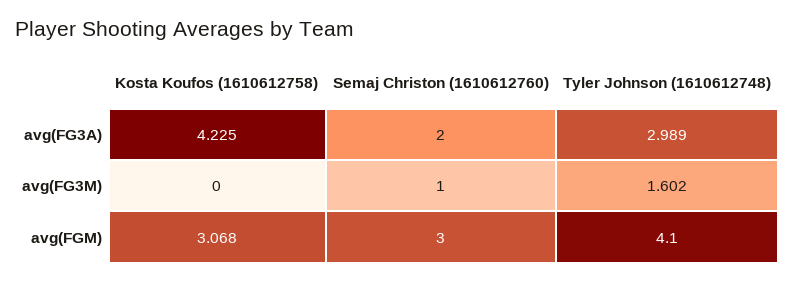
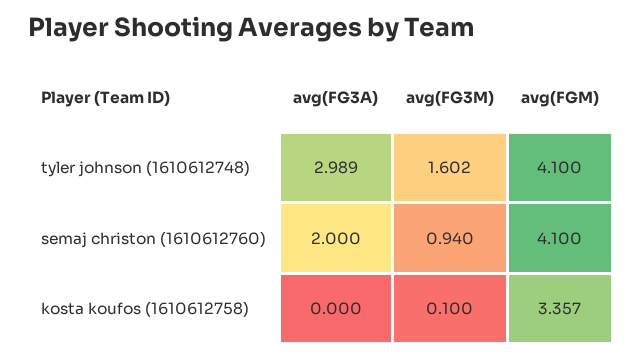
  {
    "Kosta Koufos (1610612758)": {
-     "avg(FG3A)": 4.225,
+     "avg(FG3A)": 0,
-     "avg(FG3M)": 0,
+     "avg(FG3M)": 0.1,
-     "avg(FGM)": 3.068
+     "avg(FGM)": 3.357
    },
    "Semaj Christon (1610612760)": {
      "avg(FG3A)": 2,
-     "avg(FG3M)": 1,
+     "avg(FG3M)": 0.94,
-     "avg(FGM)": 3
+     "avg(FGM)": 4.1
    },
    "Tyler Johnson (1610612748)": {
      "avg(FG3A)": 2.989,
      "avg(FG3M)": 1.602,
      "avg(FGM)": 4.1
    }
  }

